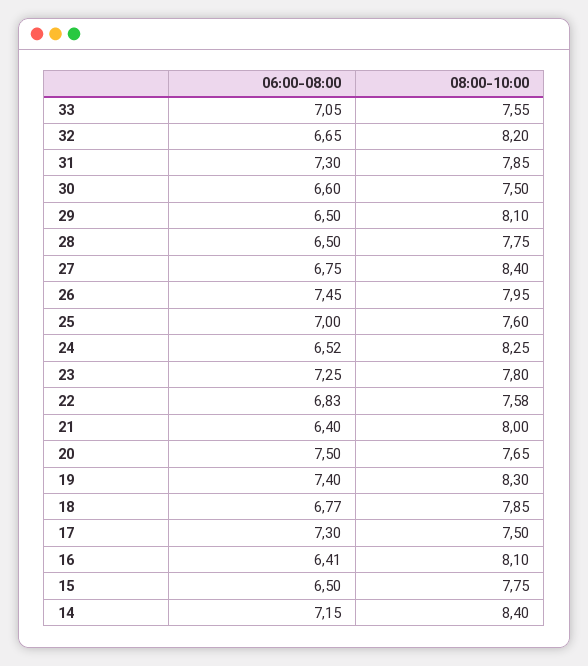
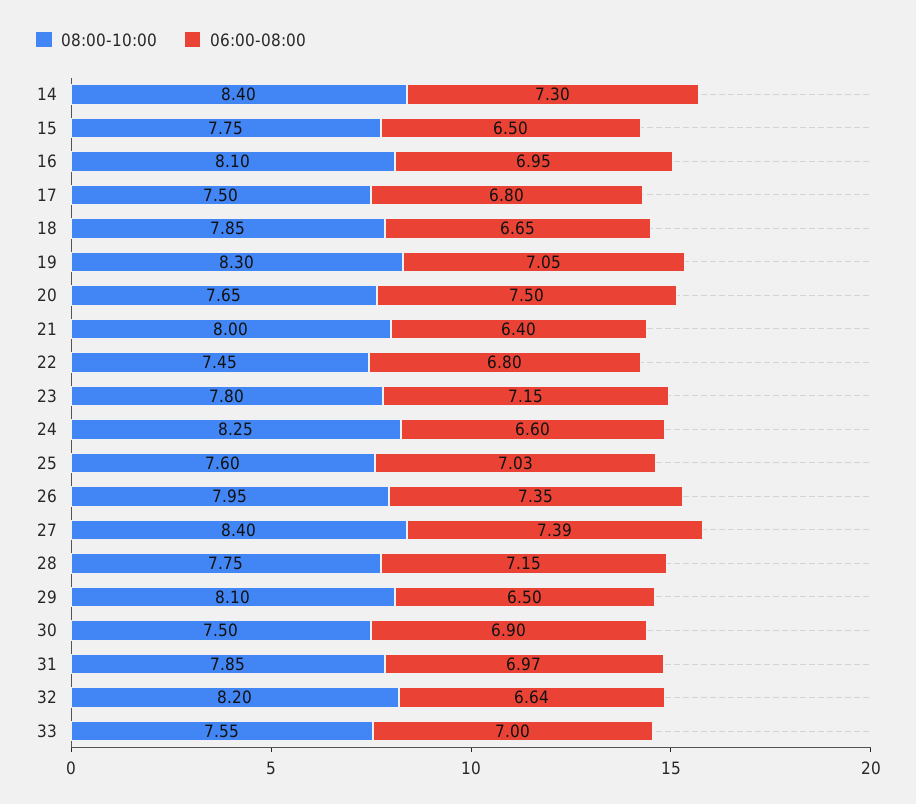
  {
    "06:00-08:00": {
-     "33": 7.05,
+     "33": 7,
-     "32": 6.65,
+     "32": 6.64,
-     "31": 7.3,
+     "31": 6.97,
-     "30": 6.6,
+     "30": 6.9,
      "29": 6.5,
-     "28": 6.5,
+     "28": 7.15,
-     "27": 6.75,
+     "27": 7.39,
-     "26": 7.45,
+     "26": 7.35,
-     "25": 7,
+     "25": 7.03,
-     "24": 6.52,
+     "24": 6.6,
-     "23": 7.25,
+     "23": 7.15,
-     "22": 6.83,
+     "22": 6.8,
      "21": 6.4,
      "20": 7.5,
-     "19": 7.4,
+     "19": 7.05,
-     "18": 6.77,
+     "18": 6.65,
-     "17": 7.3,
+     "17": 6.8,
-     "16": 6.41,
+     "16": 6.95,
      "15": 6.5,
-     "14": 7.15
+     "14": 7.3
    },
    "08:00-10:00": {
      "33": 7.55,
      "32": 8.2,
      "31": 7.85,
      "30": 7.5,
      "29": 8.1,
      "28": 7.75,
      "27": 8.4,
      "26": 7.95,
      "25": 7.6,
      "24": 8.25,
      "23": 7.8,
-     "22": 7.58,
+     "22": 7.45,
      "21": 8,
      "20": 7.65,
      "19": 8.3,
      "18": 7.85,
      "17": 7.5,
      "16": 8.1,
      "15": 7.75,
      "14": 8.4
    }
  }

